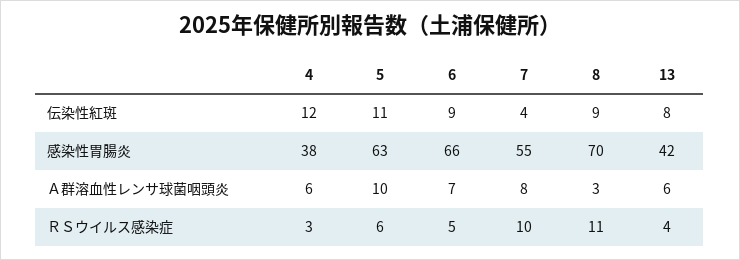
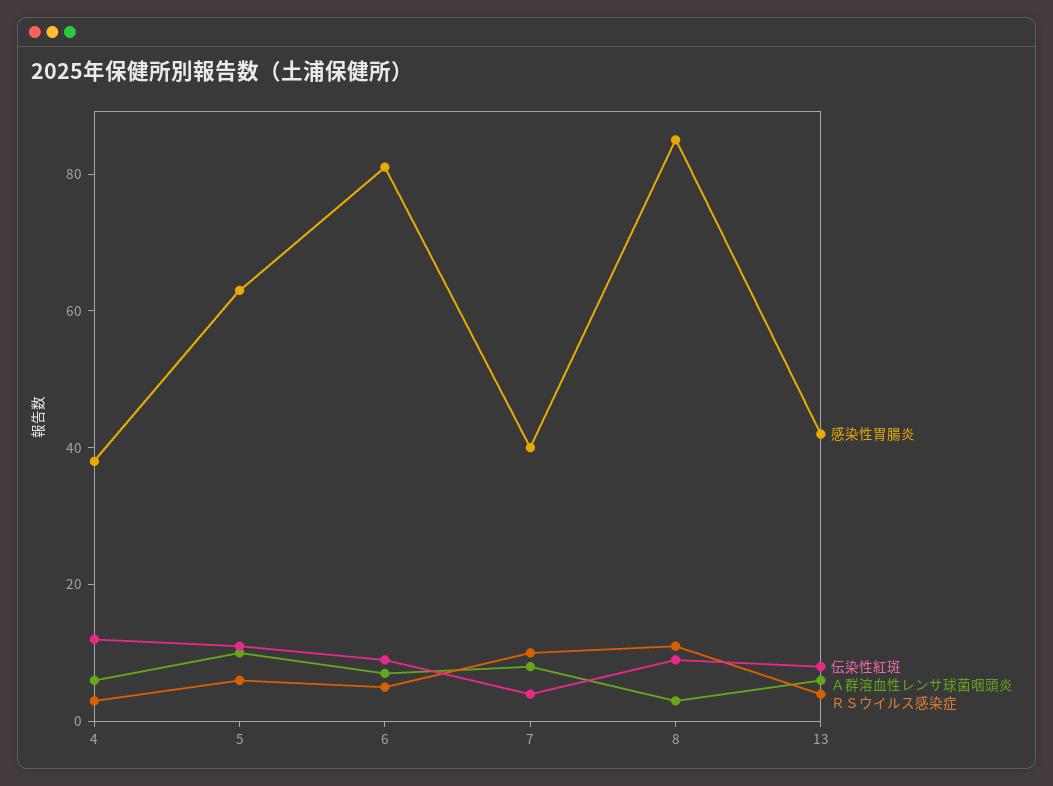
  {
    "伝染性紅斑": {
      "4": 12,
      "5": 11,
      "6": 9,
      "7": 4,
      "8": 9,
      "13": 8
    },
    "感染性胃腸炎": {
      "4": 38,
      "5": 63,
-     "6": 66,
+     "6": 80,
-     "7": 55,
+     "7": 40,
-     "8": 70,
+     "8": 85,
      "13": 42
    },
    "Ａ群溶血性レンサ球菌咽頭炎": {
      "4": 6,
      "5": 10,
      "6": 7,
      "7": 8,
      "8": 3,
      "13": 6
    },
    "ＲＳウイルス感染症": {
      "4": 3,
      "5": 6,
      "6": 5,
      "7": 10,
      "8": 11,
      "13": 4
    }
  }

